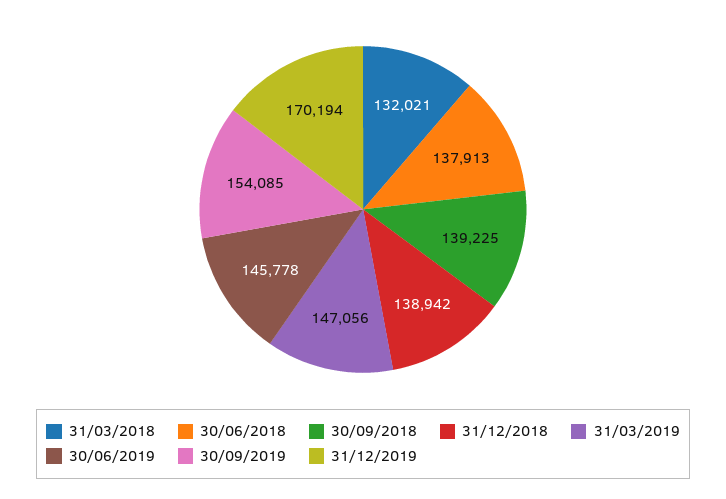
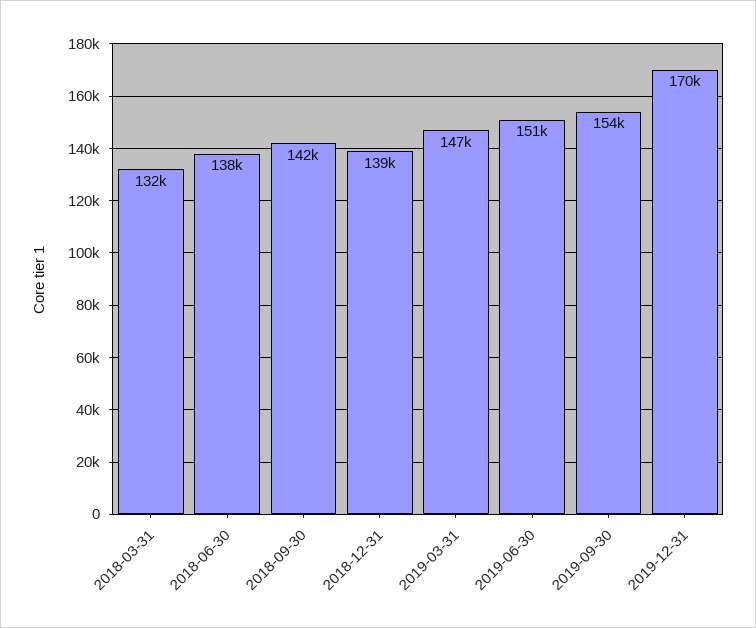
  {
    "31/03/2018": 132021,
    "30/06/2018": 137913,
-   "30/09/2018": 139225,
+   "30/09/2018": 142000,
    "31/12/2018": 138942,
    "31/03/2019": 147056,
-   "30/06/2019": 145778,
+   "30/06/2019": 151000,
    "30/09/2019": 154085,
    "31/12/2019": 170194
  }

